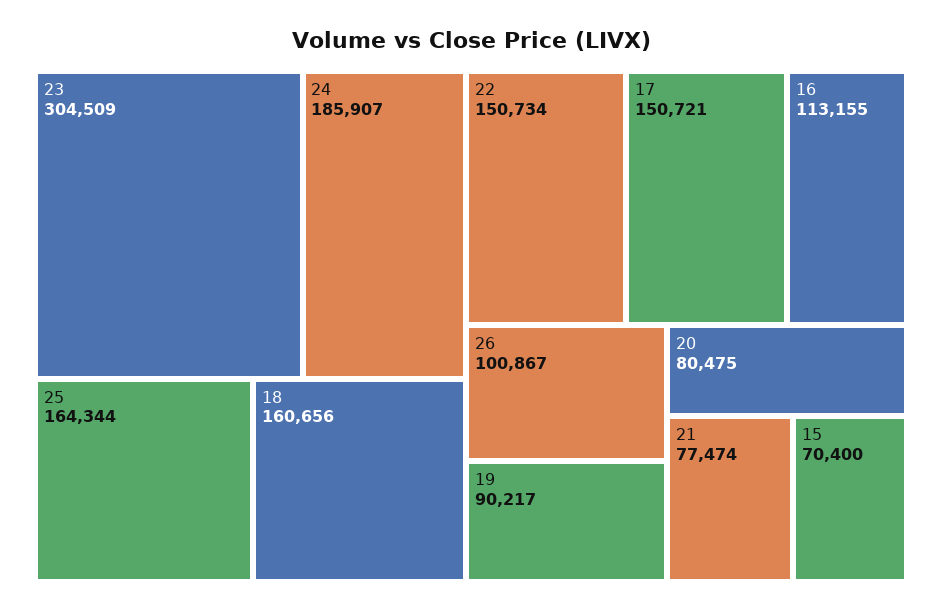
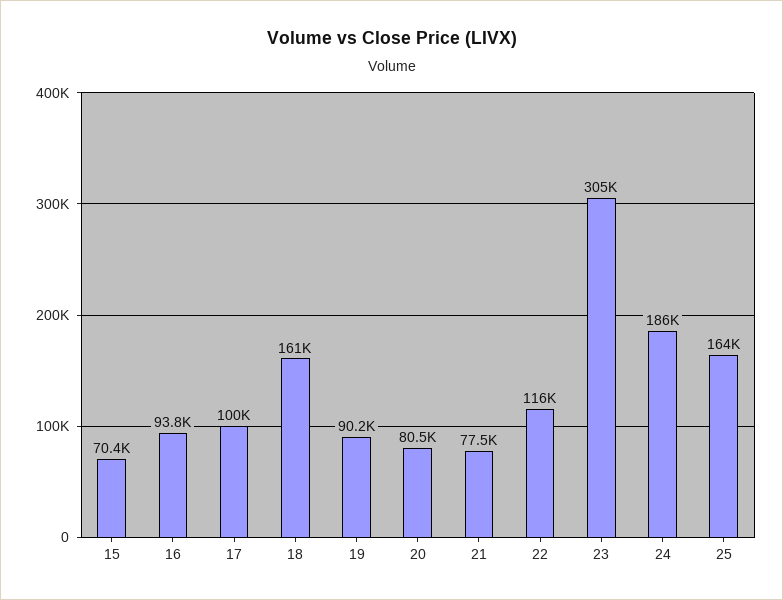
  {
    "23": 304509,
    "24": 185907,
    "25": 164344,
    "18": 160656,
-   "22": 150734,
+   "22": 116000,
-   "17": 150721,
+   "17": 100000,
-   "16": 113155,
+   "16": 93800,
-   "26": 100867,
    "19": 90217,
    "20": 80475,
    "21": 77474,
    "15": 70400
  }

